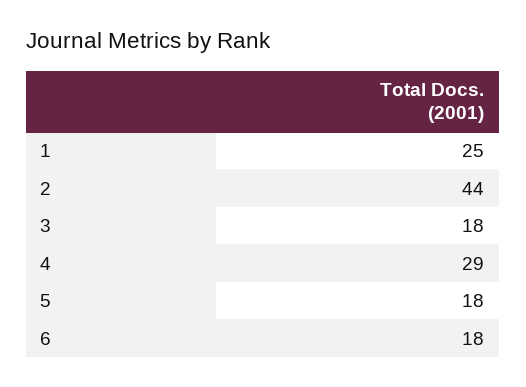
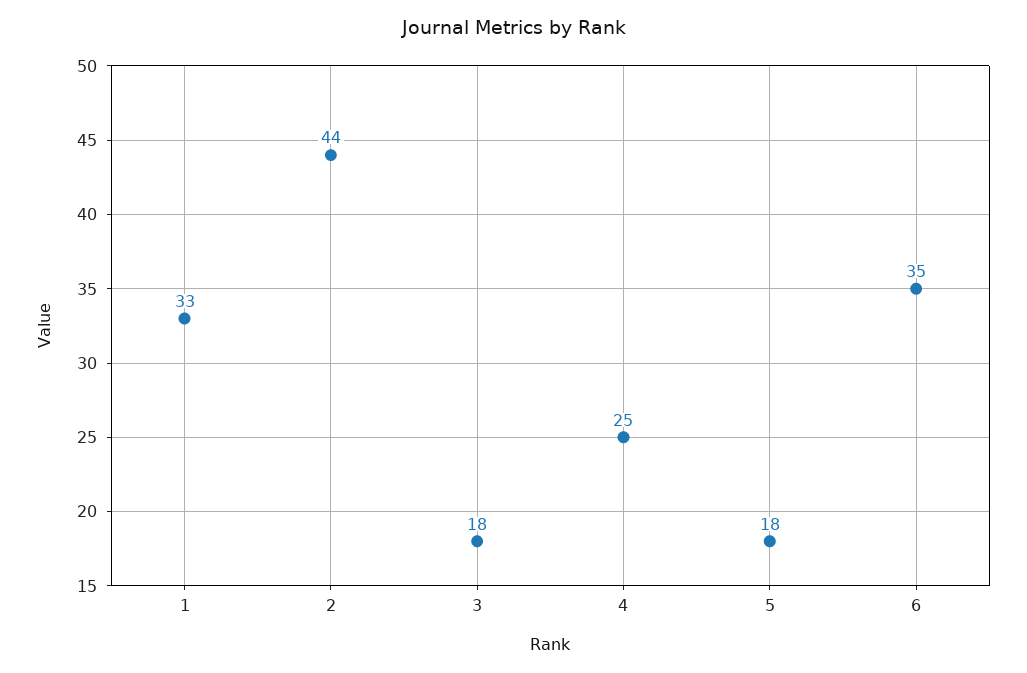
  {
-   "1": 25,
+   "1": 33,
    "2": 44,
    "3": 18,
-   "4": 29,
+   "4": 25,
    "5": 18,
-   "6": 18
+   "6": 35
  }

